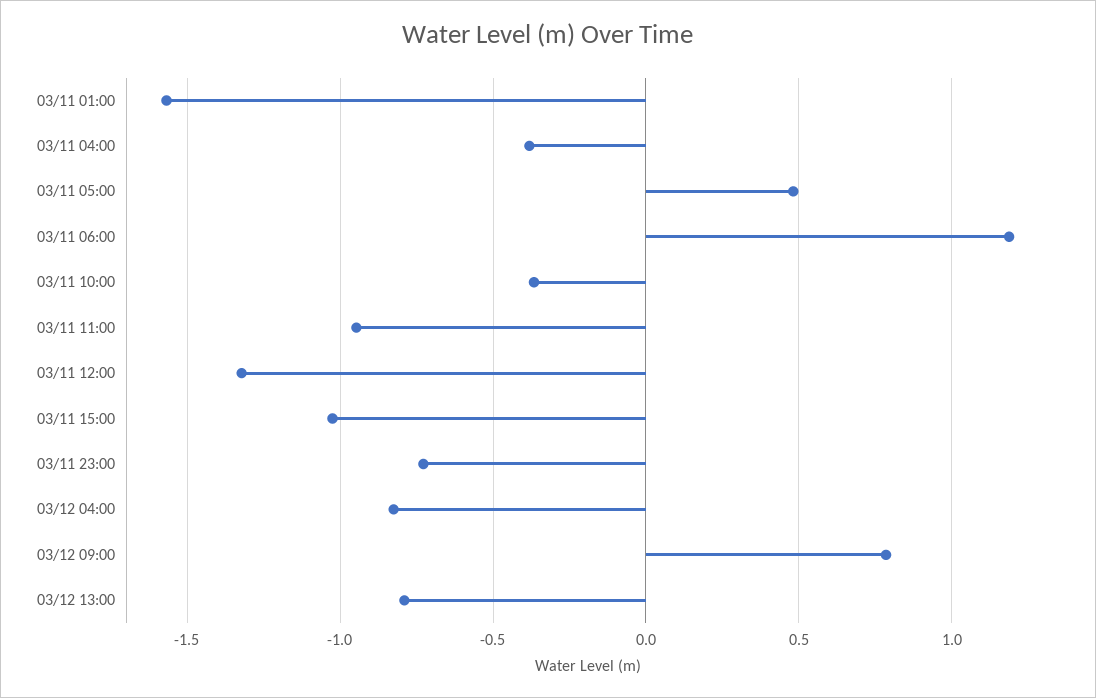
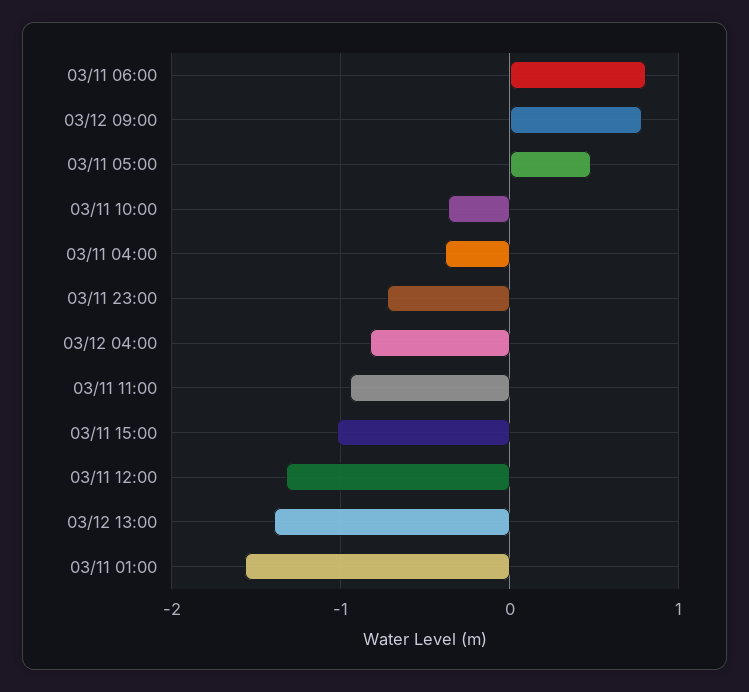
  {
    "03/11 01:00": -1.55,
    "03/11 04:00": -0.4,
    "03/11 05:00": 0.5,
-   "03/11 06:00": 1.2,
+   "03/11 06:00": 0.8,
    "03/11 10:00": -0.35,
    "03/11 11:00": -0.95,
    "03/11 12:00": -1.3,
    "03/11 15:00": -1.05,
    "03/11 23:00": -0.75,
    "03/12 04:00": -0.85,
    "03/12 09:00": 0.8,
-   "03/12 13:00": -0.8
+   "03/12 13:00": -1.4
  }

